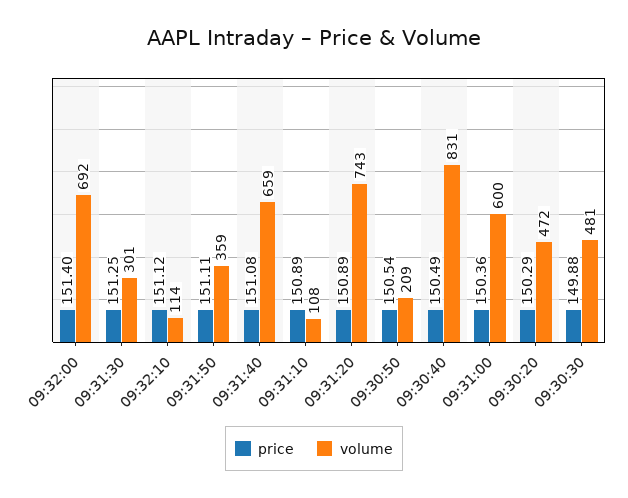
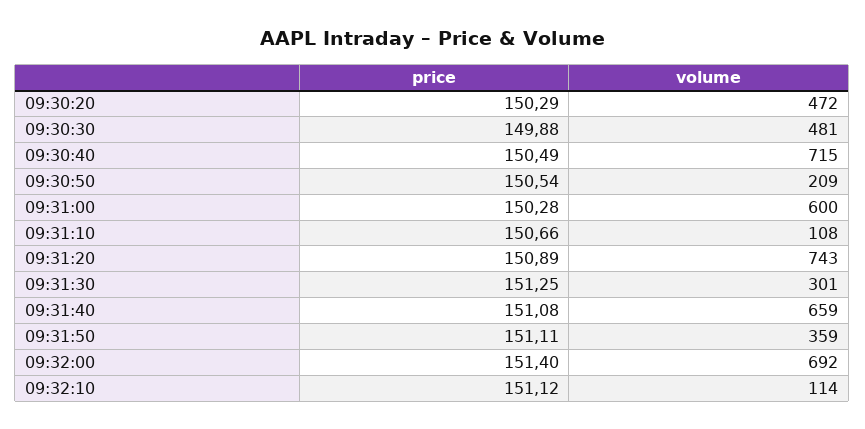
  {
    "price": {
      "09:32:00": 151.4,
      "09:31:30": 151.25,
      "09:32:10": 151.12,
      "09:31:50": 151.11,
      "09:31:40": 151.08,
-     "09:31:10": 150.89,
+     "09:31:10": 150.66,
      "09:31:20": 150.89,
      "09:30:50": 150.54,
      "09:30:40": 150.49,
-     "09:31:00": 150.36,
+     "09:31:00": 150.28,
      "09:30:20": 150.29,
      "09:30:30": 149.88
    },
    "volume": {
      "09:32:00": 692,
      "09:31:30": 301,
      "09:32:10": 114,
      "09:31:50": 359,
      "09:31:40": 659,
      "09:31:10": 108,
      "09:31:20": 743,
      "09:30:50": 209,
-     "09:30:40": 831,
+     "09:30:40": 715,
      "09:31:00": 600,
      "09:30:20": 472,
      "09:30:30": 481
    }
  }

